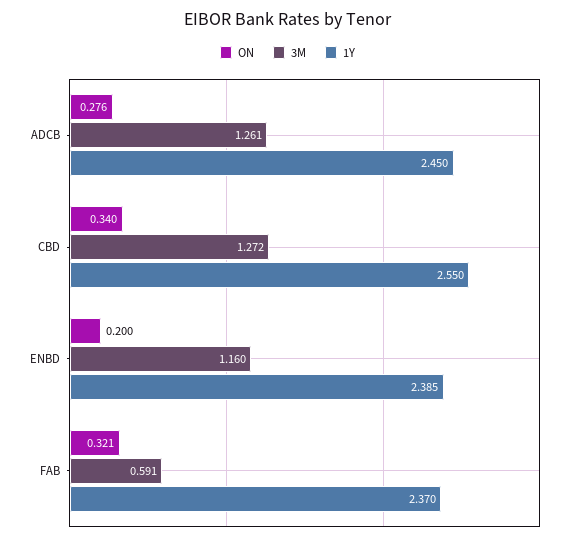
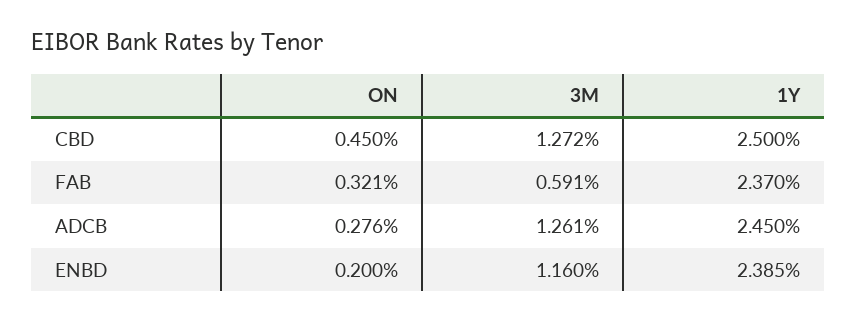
  {
    "ON": {
      "ADCB": 0.276,
-     "CBD": 0.34,
+     "CBD": 0.45,
      "ENBD": 0.2,
      "FAB": 0.321
    },
    "3M": {
      "ADCB": 1.261,
      "CBD": 1.272,
      "ENBD": 1.16,
      "FAB": 0.591
    },
    "1Y": {
      "ADCB": 2.45,
-     "CBD": 2.55,
+     "CBD": 2.5,
      "ENBD": 2.385,
      "FAB": 2.37
    }
  }

